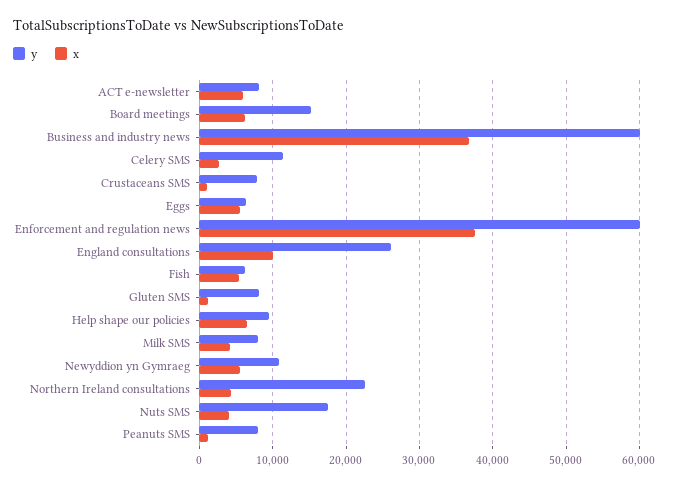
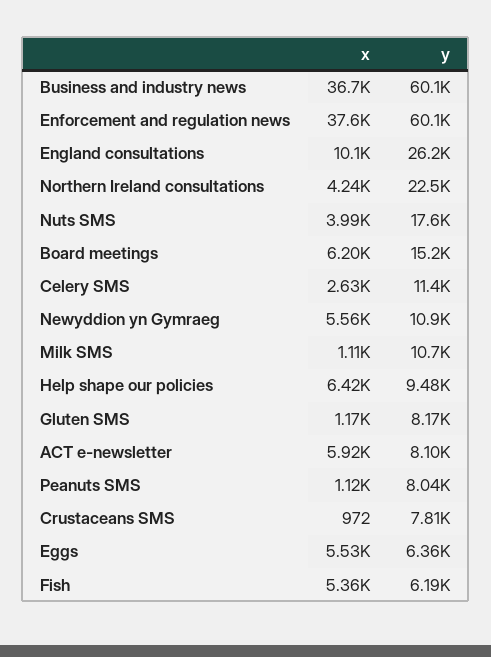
  {
    "y": {
      "ACT e-newsletter": 8100,
      "Board meetings": 15200,
      "Business and industry news": 60100,
      "Celery SMS": 11400,
      "Crustaceans SMS": 7810,
      "Eggs": 6360,
      "Enforcement and regulation news": 60100,
      "England consultations": 26200,
      "Fish": 6190,
      "Gluten SMS": 8170,
      "Help shape our policies": 9480,
-     "Milk SMS": 8000,
+     "Milk SMS": 10700,
      "Newyddion yn Gymraeg": 10900,
      "Northern Ireland consultations": 22500,
      "Nuts SMS": 17600,
      "Peanuts SMS": 8040
    },
    "x": {
      "ACT e-newsletter": 5920,
      "Board meetings": 6200,
      "Business and industry news": 36700,
      "Celery SMS": 2630,
      "Crustaceans SMS": 972,
      "Eggs": 5530,
      "Enforcement and regulation news": 37600,
      "England consultations": 10100,
      "Fish": 5360,
      "Gluten SMS": 1170,
      "Help shape our policies": 6420,
-     "Milk SMS": 4000,
+     "Milk SMS": 1110,
      "Newyddion yn Gymraeg": 5560,
      "Northern Ireland consultations": 4240,
      "Nuts SMS": 3990,
      "Peanuts SMS": 1120
    }
  }

